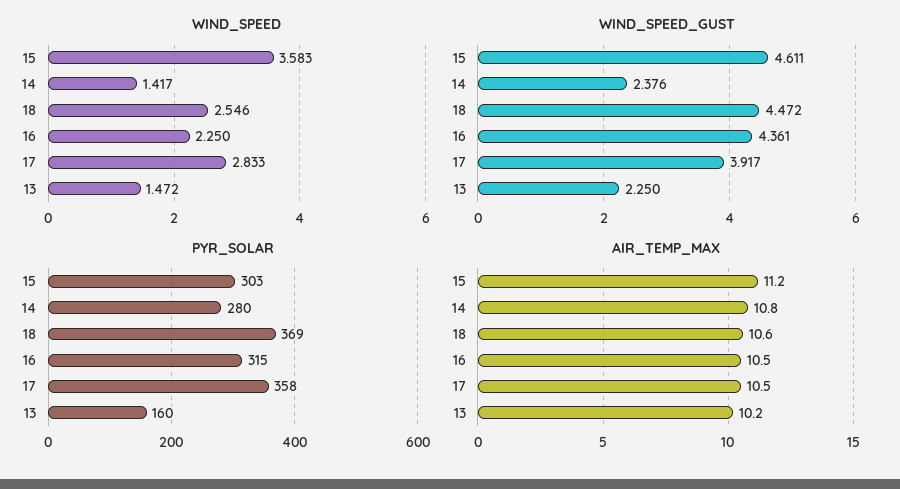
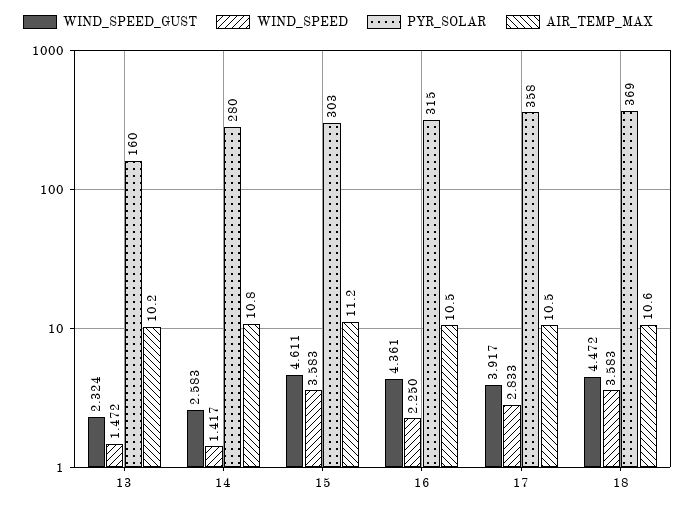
  {
    "WIND_SPEED": {
      "15": 3.583,
      "14": 1.417,
-     "18": 2.546,
+     "18": 3.583,
      "16": 2.25,
      "17": 2.833,
      "13": 1.472
    },
    "WIND_SPEED_GUST": {
      "15": 4.611,
-     "14": 2.376,
+     "14": 2.583,
      "18": 4.472,
      "16": 4.361,
      "17": 3.917,
-     "13": 2.25
+     "13": 2.324
    },
    "PYR_SOLAR": {
      "15": 303,
      "14": 280,
      "18": 369,
      "16": 315,
      "17": 358,
      "13": 160
    },
    "AIR_TEMP_MAX": {
      "15": 11.2,
      "14": 10.8,
      "18": 10.6,
      "16": 10.5,
      "17": 10.5,
      "13": 10.2
    }
  }

